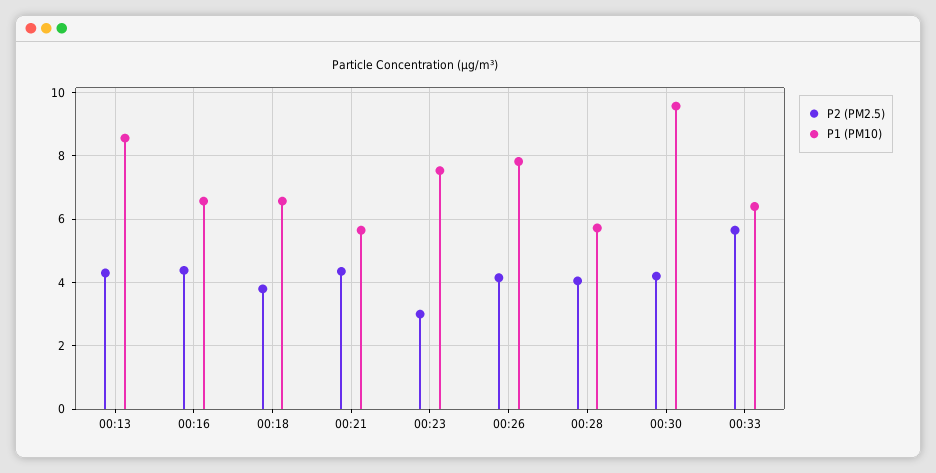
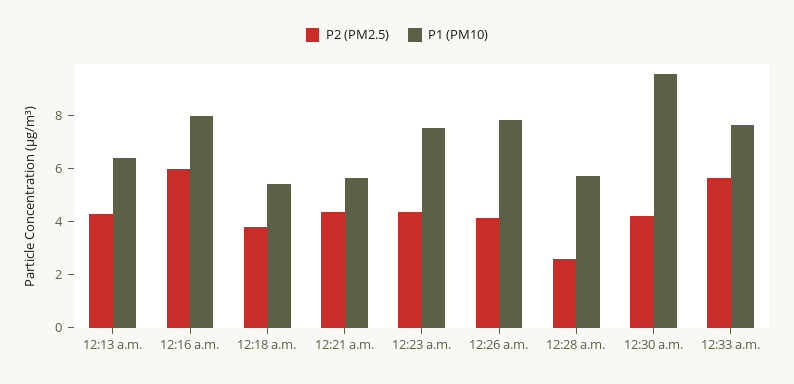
  {
    "P2 (PM2.5)": {
      "00:13": 4.4,
-     "00:16": 4.4,
+     "00:16": 6,
      "00:18": 3.8,
      "00:21": 4.4,
-     "00:23": 3,
+     "00:23": 4.5,
      "00:26": 4.2,
-     "00:28": 4,
+     "00:28": 2.5,
      "00:30": 4.2,
      "00:33": 5.6
    },
    "P1 (PM10)": {
-     "00:13": 8.6,
+     "00:13": 6.5,
-     "00:16": 6.6,
+     "00:16": 8,
-     "00:18": 6.6,
+     "00:18": 5.5,
      "00:21": 5.6,
      "00:23": 7.6,
      "00:26": 7.8,
      "00:28": 5.8,
      "00:30": 9.6,
-     "00:33": 6.4
+     "00:33": 7.5
    }
  }

